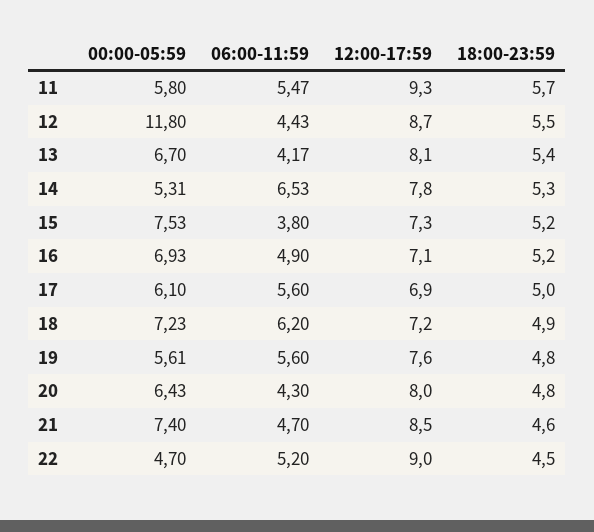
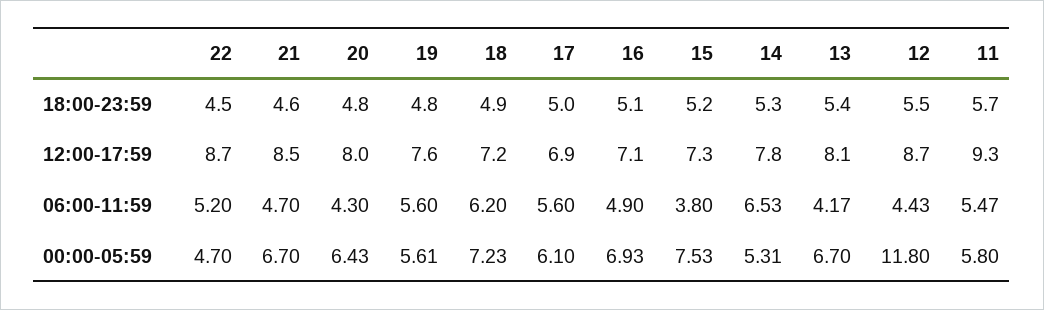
  {
    "00:00-05:59": {
      "11": 5.8,
      "12": 11.8,
      "13": 6.7,
      "14": 5.31,
      "15": 7.53,
      "16": 6.93,
      "17": 6.1,
      "18": 7.23,
      "19": 5.61,
      "20": 6.43,
-     "21": 7.4,
+     "21": 6.7,
      "22": 4.7
    },
    "06:00-11:59": {
      "11": 5.47,
      "12": 4.43,
      "13": 4.17,
      "14": 6.53,
      "15": 3.8,
      "16": 4.9,
      "17": 5.6,
      "18": 6.2,
      "19": 5.6,
      "20": 4.3,
      "21": 4.7,
      "22": 5.2
    },
    "12:00-17:59": {
      "11": 9.3,
      "12": 8.7,
      "13": 8.1,
      "14": 7.8,
      "15": 7.3,
      "16": 7.1,
      "17": 6.9,
      "18": 7.2,
      "19": 7.6,
      "20": 8,
      "21": 8.5,
-     "22": 9
+     "22": 8.7
    },
    "18:00-23:59": {
      "11": 5.7,
      "12": 5.5,
      "13": 5.4,
      "14": 5.3,
      "15": 5.2,
-     "16": 5.2,
+     "16": 5.1,
      "17": 5,
      "18": 4.9,
      "19": 4.8,
      "20": 4.8,
      "21": 4.6,
      "22": 4.5
    }
  }

